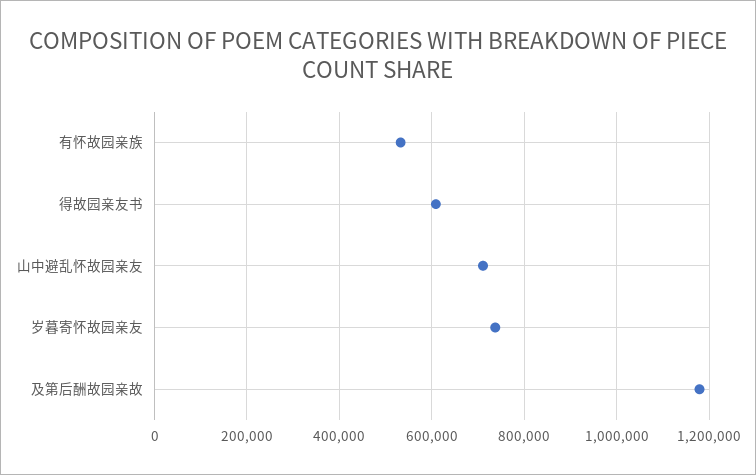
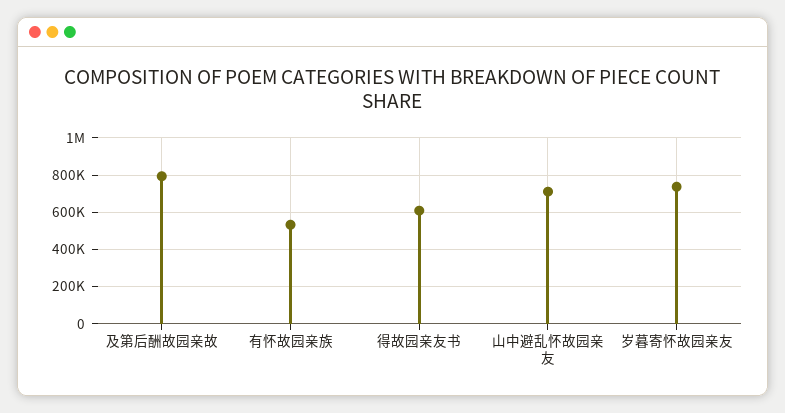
  {
    "有怀故园亲族": 540000,
    "得故园亲友书": 600000,
    "山中避乱怀故园亲友": 720000,
    "岁暮寄怀故园亲友": 740000,
-   "及第后酬故园亲故": 1180000
+   "及第后酬故园亲故": 800000
  }

